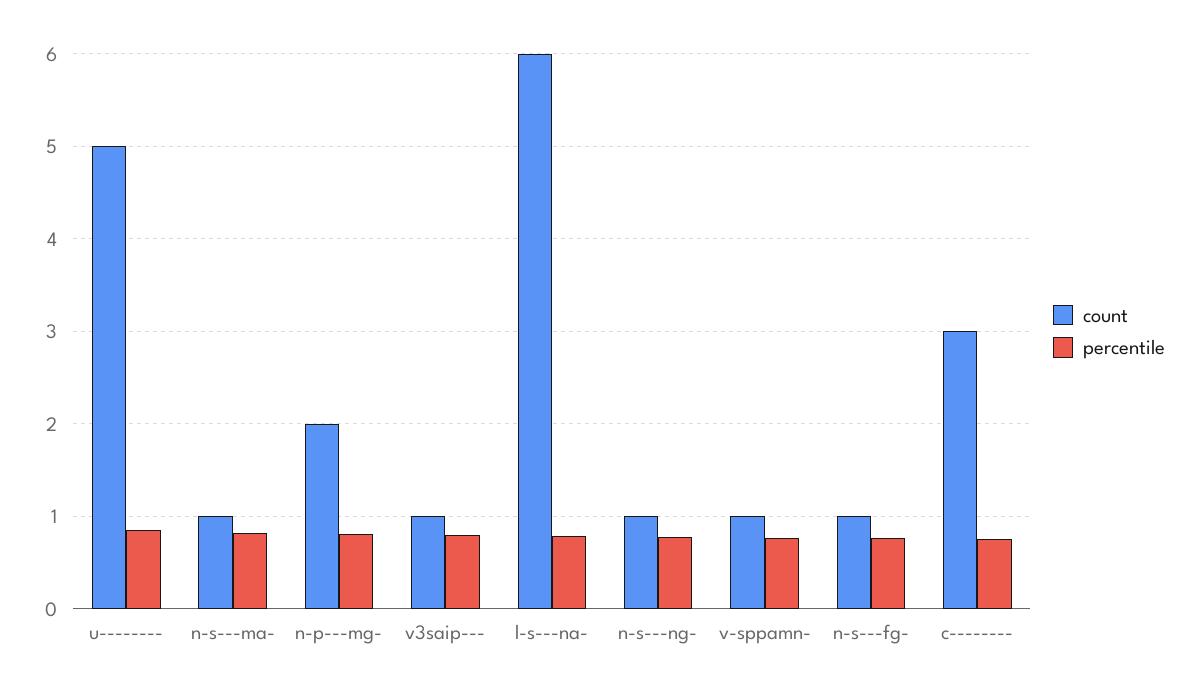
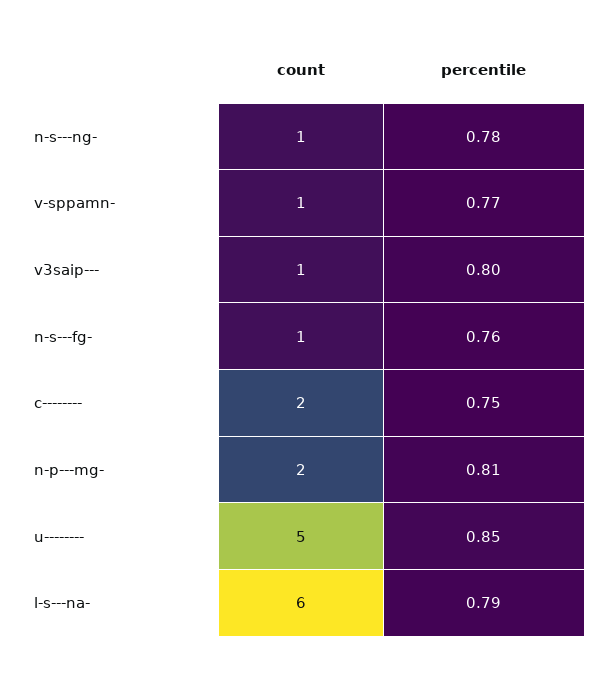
  {
    "count": {
      "u--------": 5,
-     "n-s---ma-": 1,
      "n-p---mg-": 2,
      "v3saip---": 1,
      "l-s---na-": 6,
      "n-s---ng-": 1,
      "v-sppamn-": 1,
      "n-s---fg-": 1,
-     "c--------": 3
+     "c--------": 2
    },
    "percentile": {
      "u--------": 0.85,
-     "n-s---ma-": 0.8,
      "n-p---mg-": 0.81,
      "v3saip---": 0.8,
      "l-s---na-": 0.79,
      "n-s---ng-": 0.78,
      "v-sppamn-": 0.77,
      "n-s---fg-": 0.76,
      "c--------": 0.75
    }
  }

